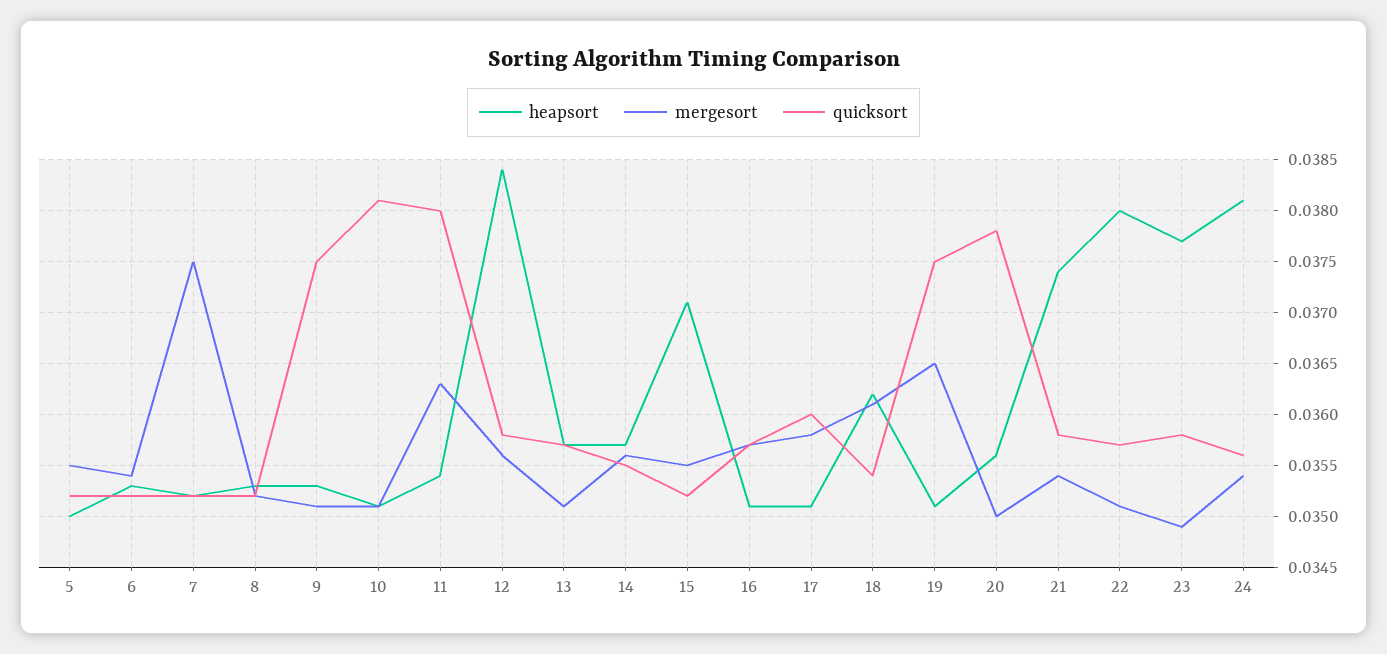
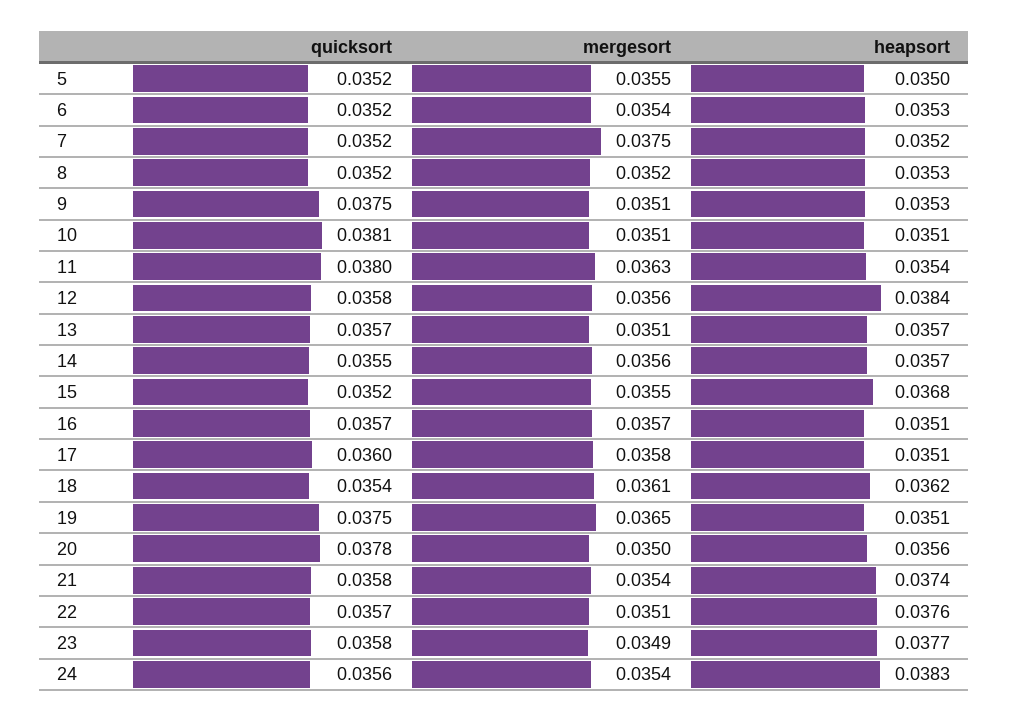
  {
    "heapsort": {
      "5": 0.035,
      "6": 0.0353,
      "7": 0.0352,
      "8": 0.0353,
      "9": 0.0353,
      "10": 0.0351,
      "11": 0.0354,
      "12": 0.0384,
      "13": 0.0357,
      "14": 0.0357,
-     "15": 0.0371,
+     "15": 0.0368,
      "16": 0.0351,
      "17": 0.0351,
      "18": 0.0362,
      "19": 0.0351,
      "20": 0.0356,
      "21": 0.0374,
-     "22": 0.038,
+     "22": 0.0376,
      "23": 0.0377,
-     "24": 0.0381
+     "24": 0.0383
    },
    "mergesort": {
      "5": 0.0355,
      "6": 0.0354,
      "7": 0.0375,
      "8": 0.0352,
      "9": 0.0351,
      "10": 0.0351,
      "11": 0.0363,
      "12": 0.0356,
      "13": 0.0351,
      "14": 0.0356,
      "15": 0.0355,
      "16": 0.0357,
      "17": 0.0358,
      "18": 0.0361,
      "19": 0.0365,
      "20": 0.035,
      "21": 0.0354,
      "22": 0.0351,
      "23": 0.0349,
      "24": 0.0354
    },
    "quicksort": {
      "5": 0.0352,
      "6": 0.0352,
      "7": 0.0352,
      "8": 0.0352,
      "9": 0.0375,
      "10": 0.0381,
      "11": 0.038,
      "12": 0.0358,
      "13": 0.0357,
      "14": 0.0355,
      "15": 0.0352,
      "16": 0.0357,
      "17": 0.036,
      "18": 0.0354,
      "19": 0.0375,
      "20": 0.0378,
      "21": 0.0358,
      "22": 0.0357,
      "23": 0.0358,
      "24": 0.0356
    }
  }

